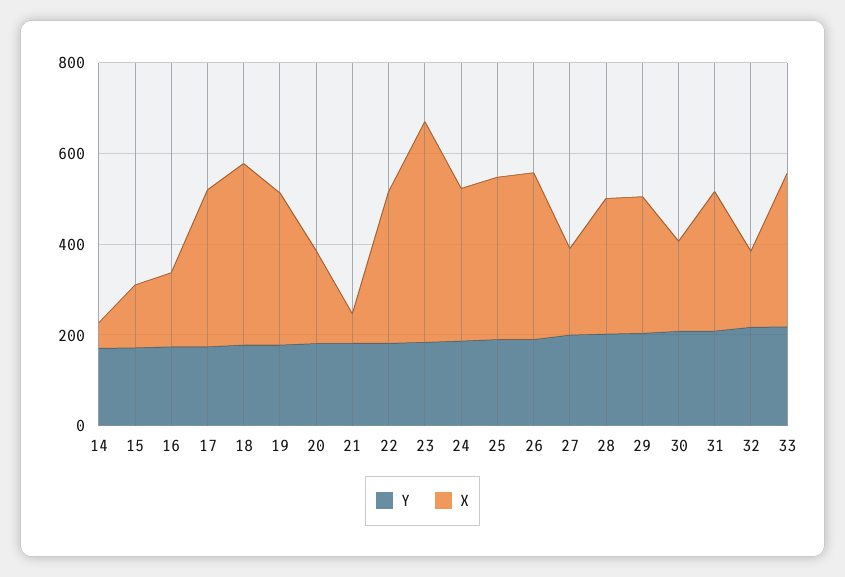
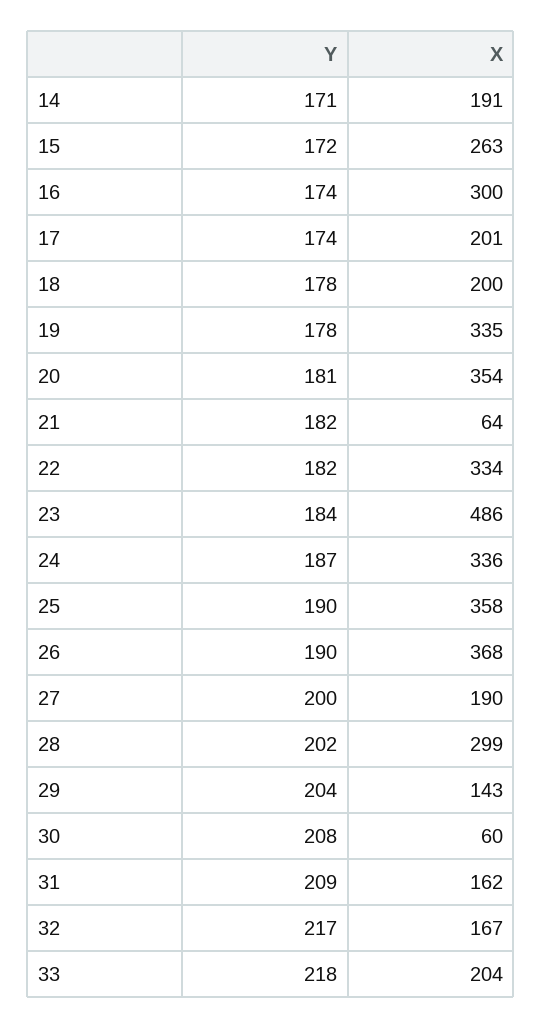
  {
    "Y": {
      "14": 171,
      "15": 172,
      "16": 174,
      "17": 174,
      "18": 178,
      "19": 178,
      "20": 181,
      "21": 182,
      "22": 182,
      "23": 184,
      "24": 187,
      "25": 190,
      "26": 190,
      "27": 200,
      "28": 202,
      "29": 204,
      "30": 208,
      "31": 209,
      "32": 217,
      "33": 218
    },
    "X": {
-     "14": 50,
+     "14": 191,
-     "15": 150,
+     "15": 263,
-     "16": 150,
+     "16": 300,
-     "17": 350,
+     "17": 201,
-     "18": 400,
+     "18": 200,
      "19": 335,
-     "20": 200,
+     "20": 354,
      "21": 64,
      "22": 334,
      "23": 486,
      "24": 336,
      "25": 358,
      "26": 368,
      "27": 190,
      "28": 299,
-     "29": 300,
+     "29": 143,
-     "30": 200,
+     "30": 60,
-     "31": 300,
+     "31": 162,
      "32": 167,
-     "33": 350
+     "33": 204
    }
  }

